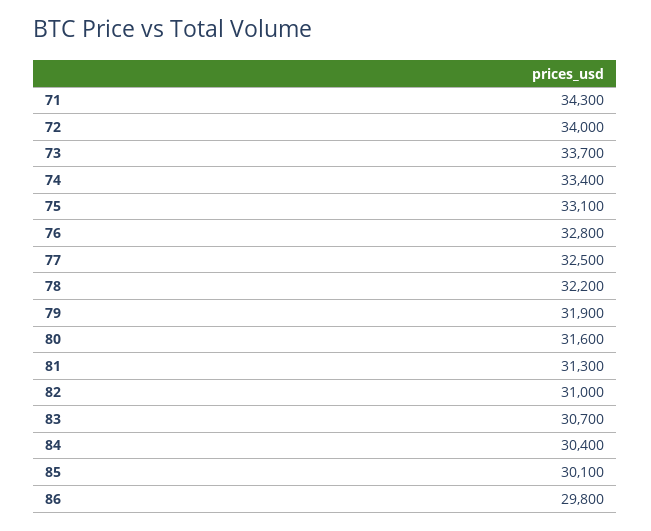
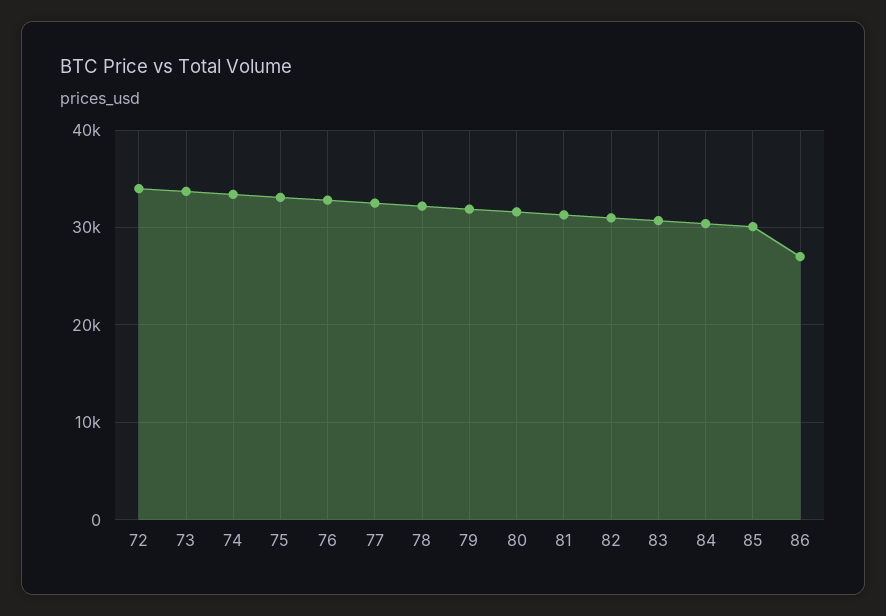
  {
-   "71": 34300,
    "72": 34000,
    "73": 33700,
    "74": 33400,
    "75": 33100,
    "76": 32800,
    "77": 32500,
    "78": 32200,
    "79": 31900,
    "80": 31600,
    "81": 31300,
    "82": 31000,
    "83": 30700,
    "84": 30400,
    "85": 30100,
-   "86": 29800
+   "86": 27000
  }

